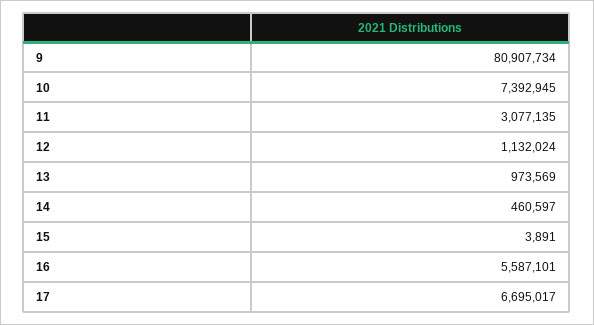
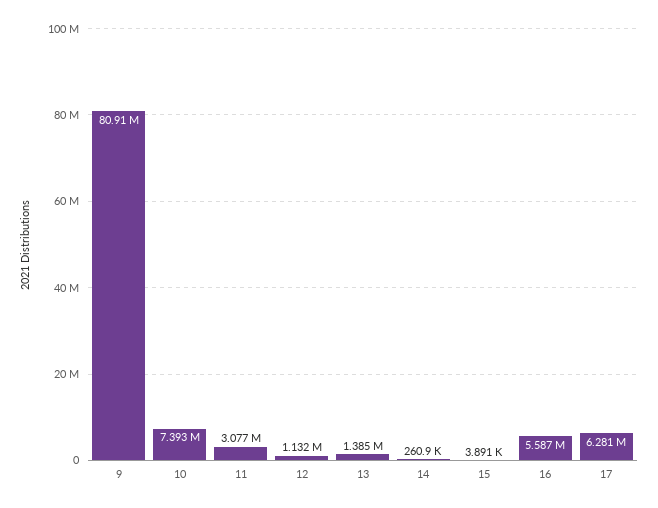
  {
    "9": 80907734,
    "10": 7392945,
    "11": 3077135,
    "12": 1132024,
-   "13": 973569,
+   "13": 1385000,
-   "14": 460597,
+   "14": 260900,
    "15": 3891,
    "16": 5587101,
-   "17": 6695017
+   "17": 6281000
  }

